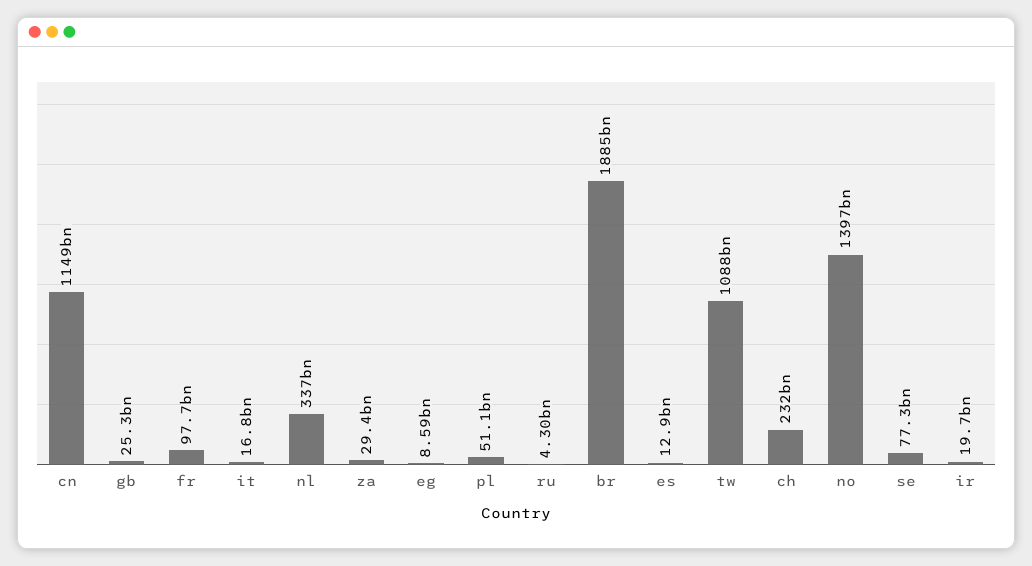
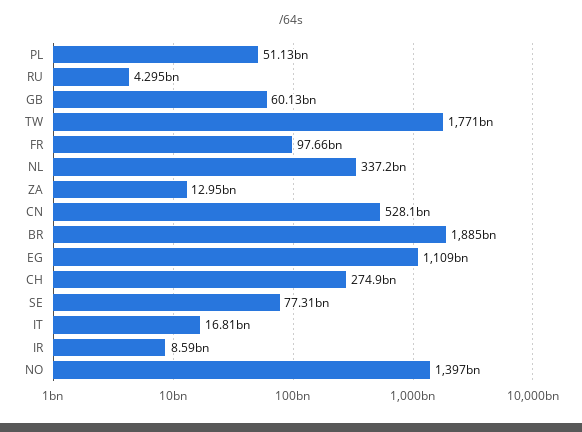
  {
-   "cn": 1149000000000,
+   "cn": 528100000000,
-   "gb": 25300000000,
+   "gb": 60130000000,
    "fr": 97660000000,
    "it": 16810000000,
    "nl": 337200000000,
-   "za": 29400000000,
+   "za": 12950000000,
-   "eg": 8590000000,
+   "eg": 1109000000000,
    "pl": 51130000000,
    "ru": 4295000000,
    "br": 1885000000000,
-   "es": 12900000000,
-   "tw": 1088000000000,
+   "tw": 1771000000000,
-   "ch": 232000000000,
+   "ch": 274900000000,
    "no": 1397000000000,
    "se": 77310000000,
-   "ir": 19700000000
+   "ir": 8590000000
  }

